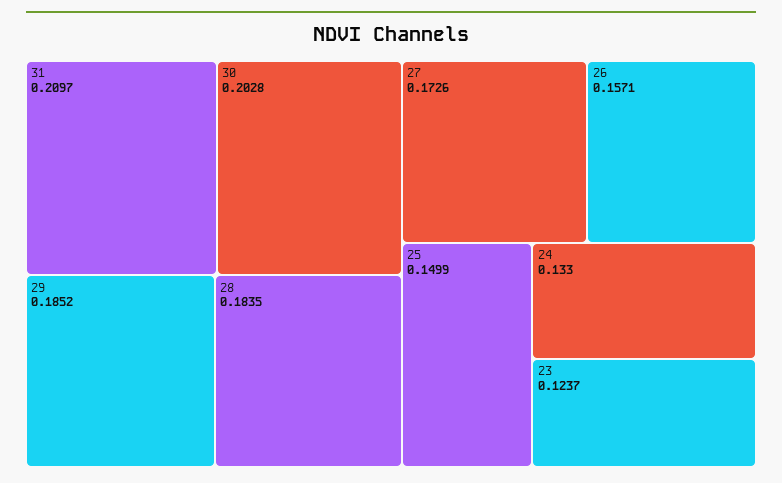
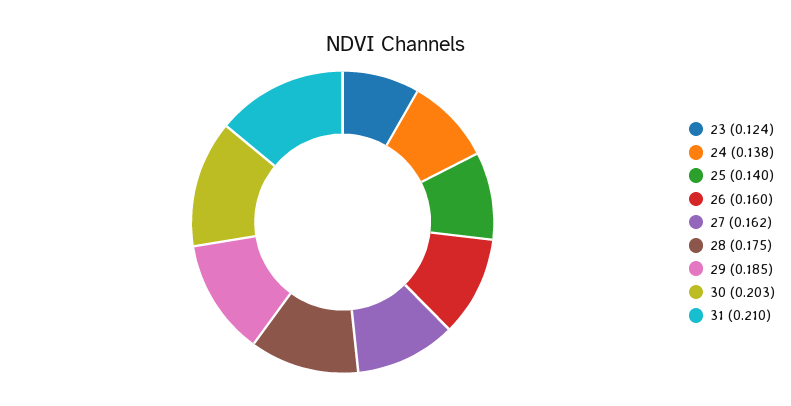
  {
    "31": 0.2097,
    "30": 0.2028,
    "29": 0.1852,
-   "28": 0.1835,
+   "28": 0.175,
-   "27": 0.1726,
+   "27": 0.162,
-   "26": 0.1571,
+   "26": 0.16,
-   "25": 0.1499,
+   "25": 0.14,
-   "24": 0.133,
+   "24": 0.138,
    "23": 0.1237
  }

